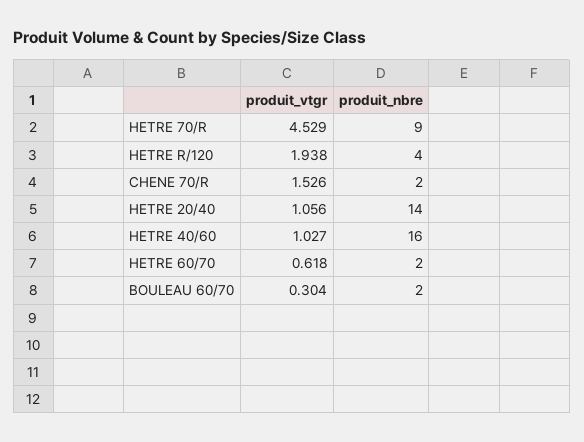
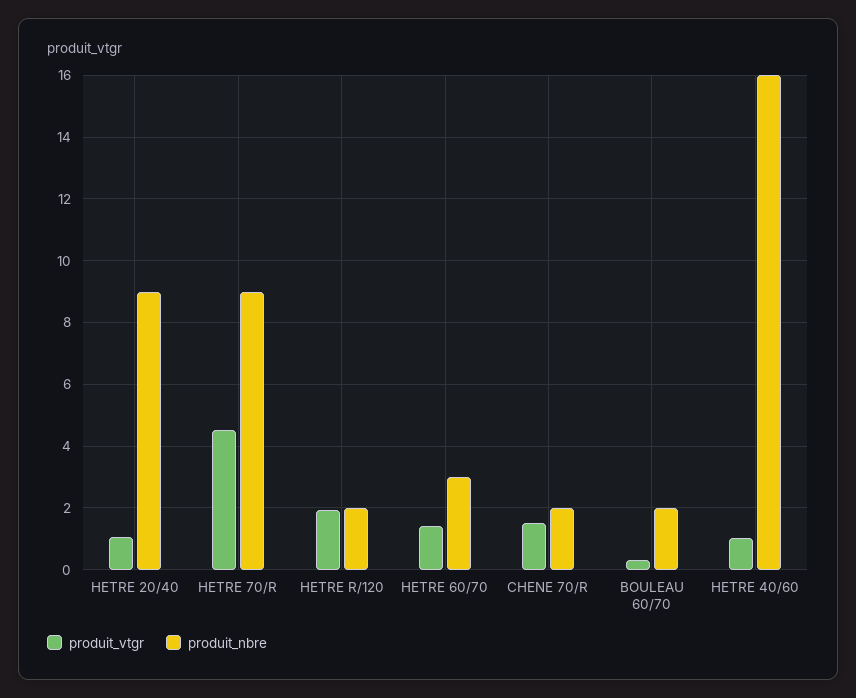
  {
    "produit_vtgr": {
      "HETRE 70/R": 4.529,
      "HETRE R/120": 1.938,
      "CHENE 70/R": 1.526,
      "HETRE 20/40": 1.056,
      "HETRE 40/60": 1.027,
-     "HETRE 60/70": 0.618,
+     "HETRE 60/70": 1.4,
      "BOULEAU 60/70": 0.304
    },
    "produit_nbre": {
      "HETRE 70/R": 9,
-     "HETRE R/120": 4,
+     "HETRE R/120": 2,
      "CHENE 70/R": 2,
-     "HETRE 20/40": 14,
+     "HETRE 20/40": 9,
      "HETRE 40/60": 16,
-     "HETRE 60/70": 2,
+     "HETRE 60/70": 3,
      "BOULEAU 60/70": 2
    }
  }

